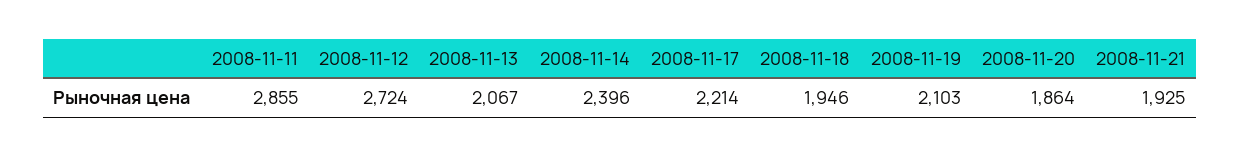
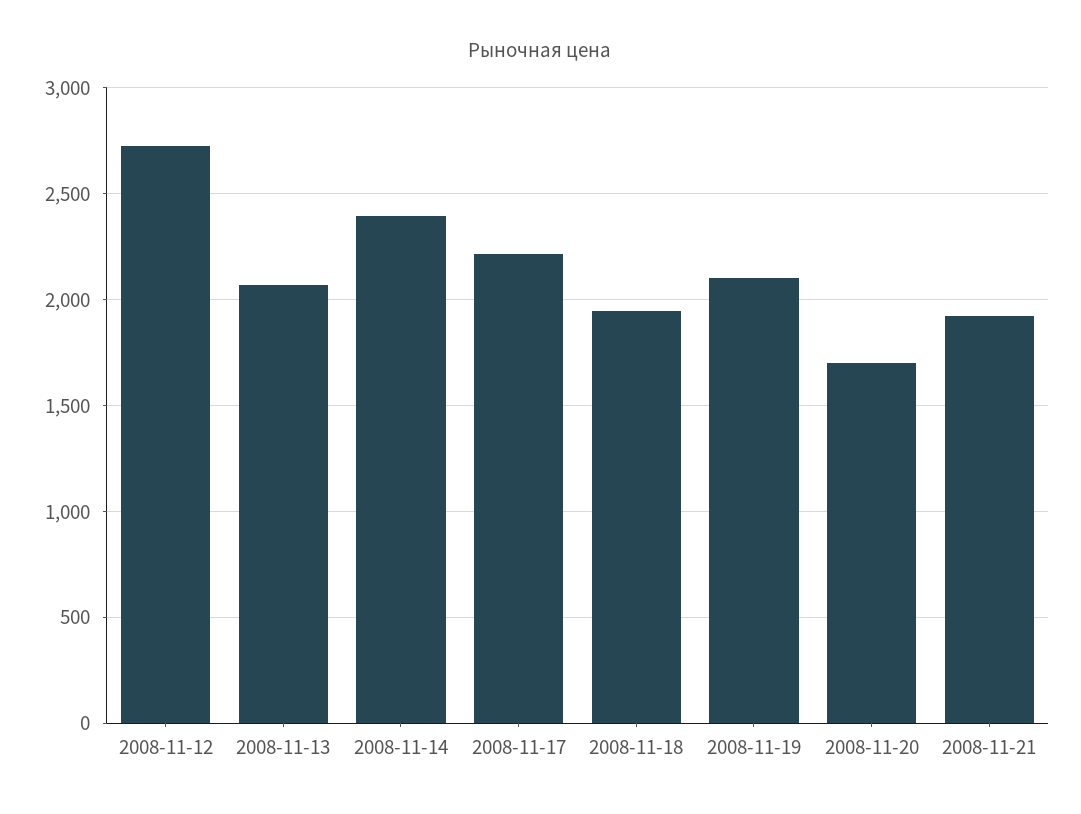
  {
-   "2008-11-11": 2855,
    "2008-11-12": 2724,
    "2008-11-13": 2067,
    "2008-11-14": 2396,
    "2008-11-17": 2214,
    "2008-11-18": 1946,
    "2008-11-19": 2103,
-   "2008-11-20": 1864,
+   "2008-11-20": 1700,
    "2008-11-21": 1925
  }

